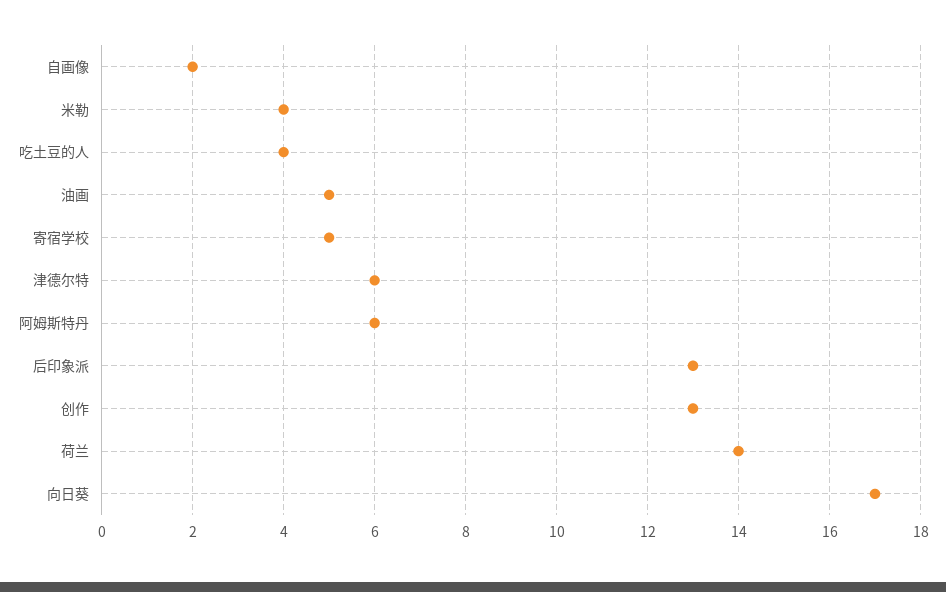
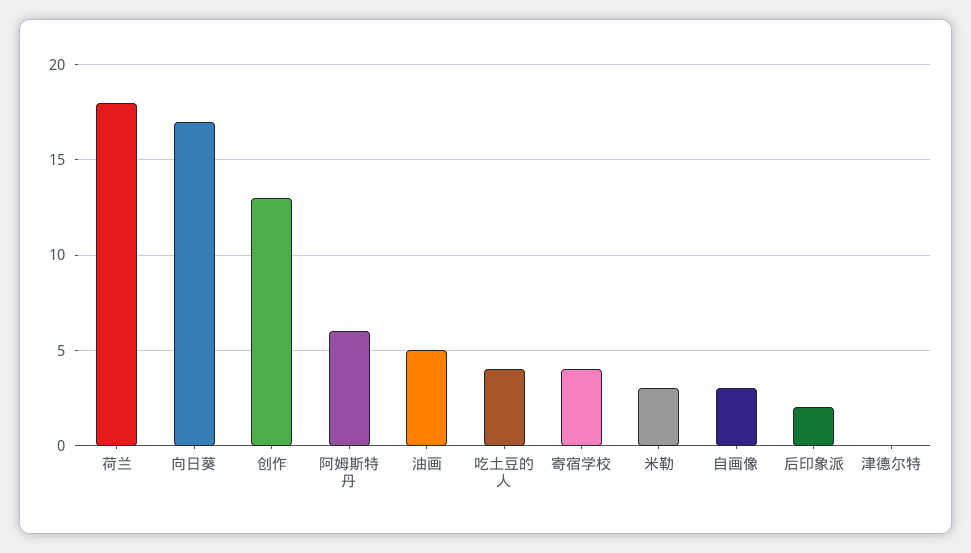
  {
-   "自画像": 2,
+   "自画像": 3,
-   "米勒": 4,
+   "米勒": 3,
    "吃土豆的人": 4,
    "油画": 5,
-   "寄宿学校": 5,
+   "寄宿学校": 4,
-   "津德尔特": 6,
+   "津德尔特": 0,
    "阿姆斯特丹": 6,
-   "后印象派": 13,
+   "后印象派": 2,
    "创作": 13,
-   "荷兰": 14,
+   "荷兰": 18,
    "向日葵": 17
  }

